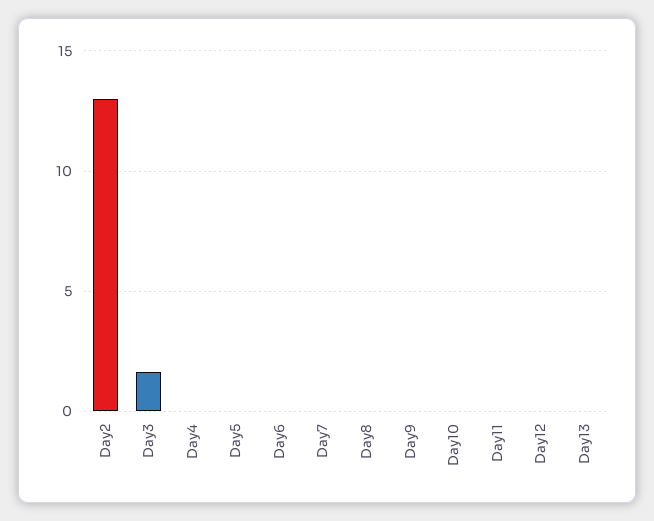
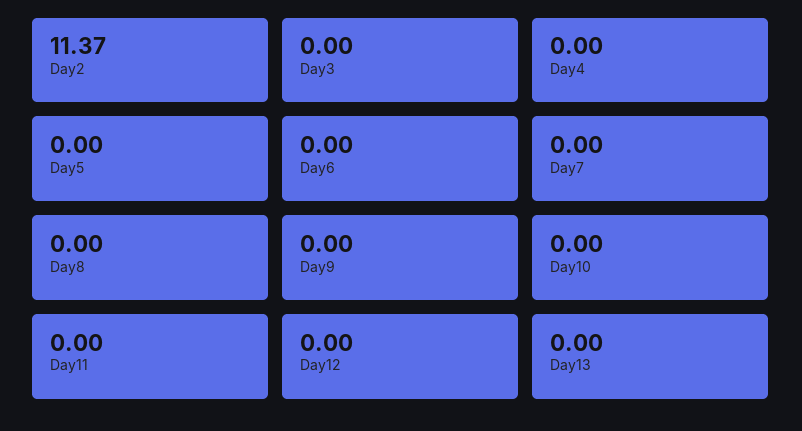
  {
-   "Day2": 13,
+   "Day2": 11.37,
-   "Day3": 1.5,
+   "Day3": 0,
    "Day4": 0,
    "Day5": 0,
    "Day6": 0,
    "Day7": 0,
    "Day8": 0,
    "Day9": 0,
    "Day10": 0,
    "Day11": 0,
    "Day12": 0,
    "Day13": 0
  }

